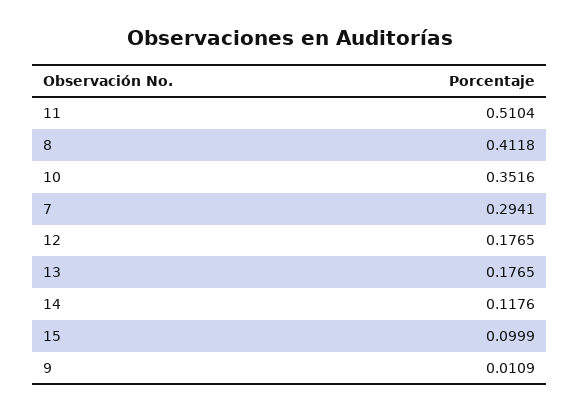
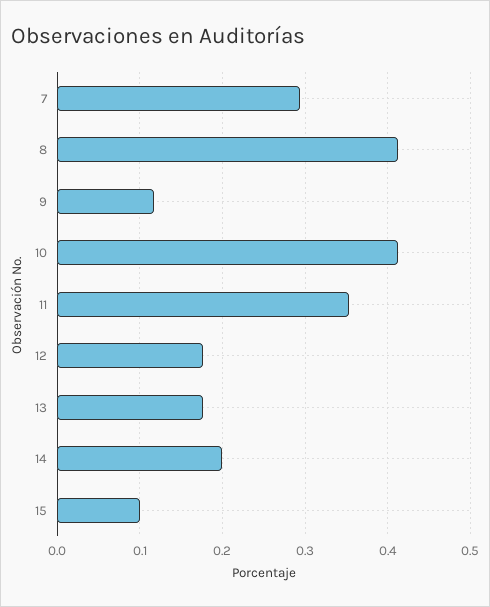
  {
-   "11": 0.5104,
+   "11": 0.35,
    "8": 0.4118,
-   "10": 0.3516,
+   "10": 0.41,
    "7": 0.2941,
    "12": 0.1765,
    "13": 0.1765,
-   "14": 0.1176,
+   "14": 0.2,
    "15": 0.0999,
-   "9": 0.0109
+   "9": 0.12
  }

